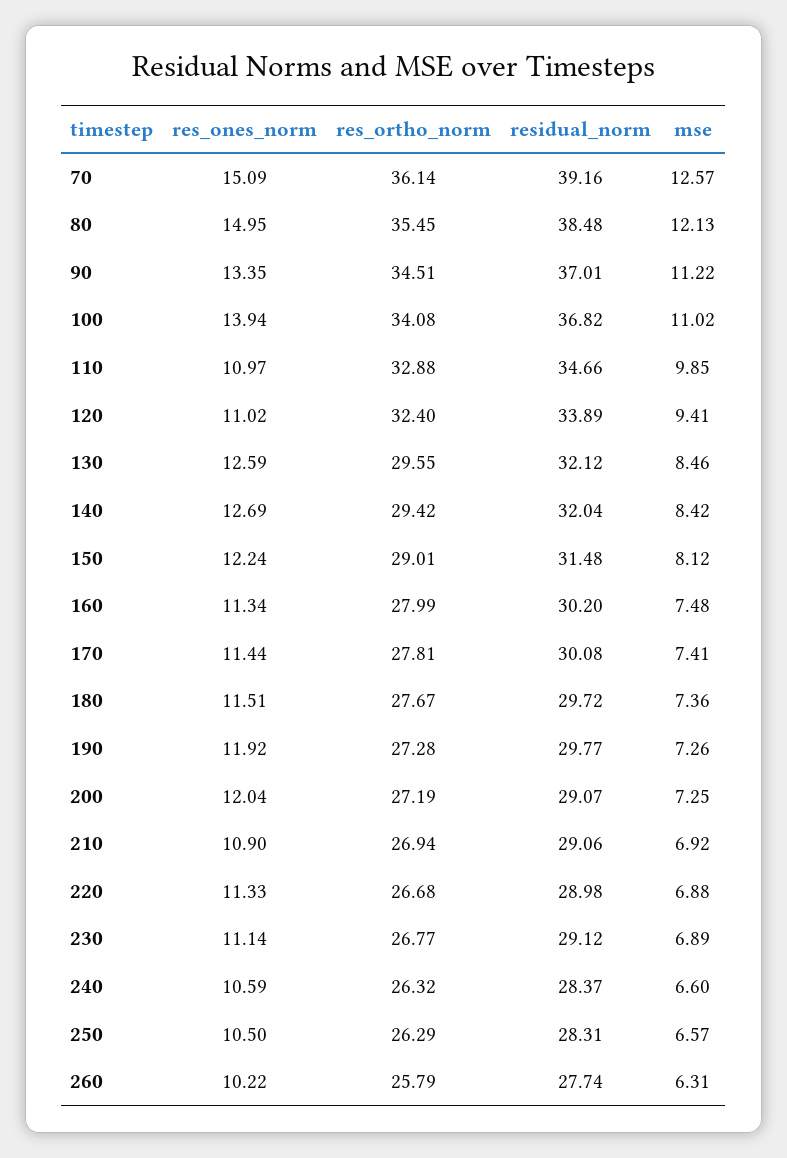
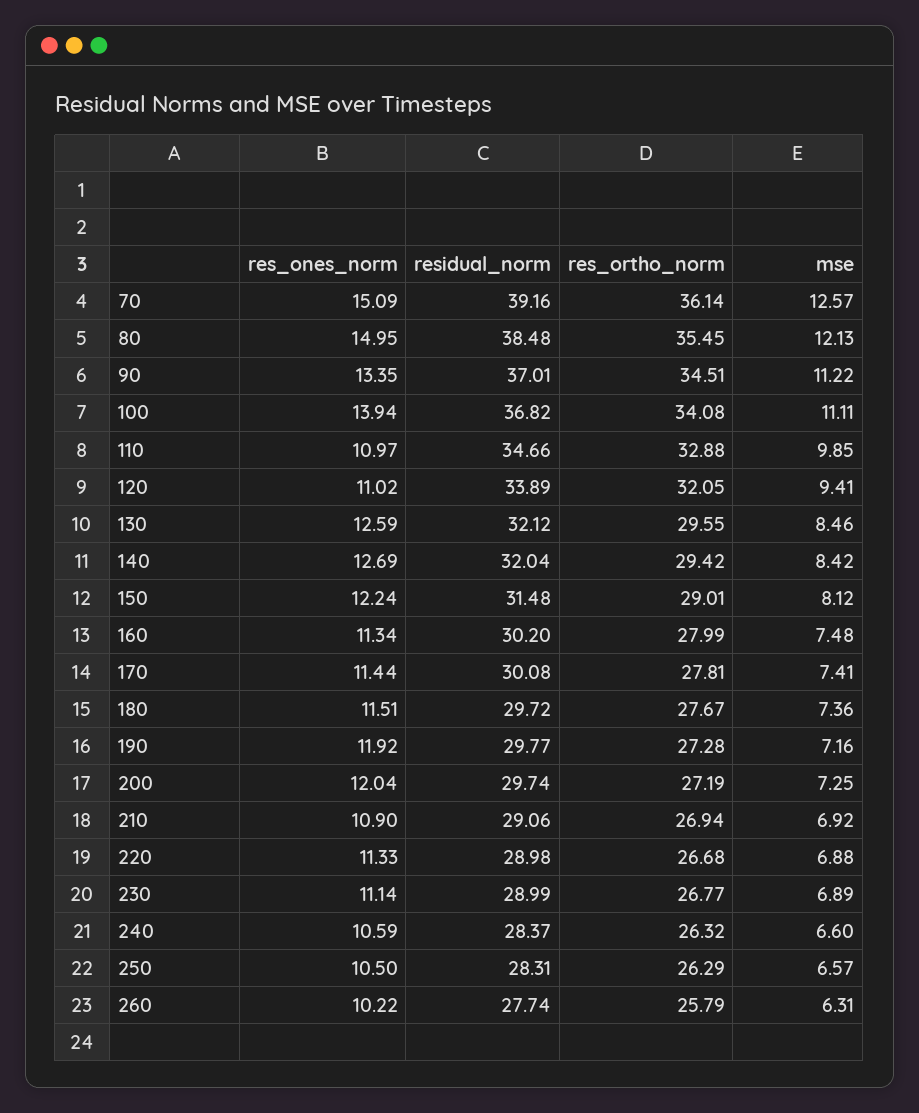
  {
    "res_ones_norm": {
      "70": 15.09,
      "80": 14.95,
      "90": 13.35,
      "100": 13.94,
      "110": 10.97,
      "120": 11.02,
      "130": 12.59,
      "140": 12.69,
      "150": 12.24,
      "160": 11.34,
      "170": 11.44,
      "180": 11.51,
      "190": 11.92,
      "200": 12.04,
      "210": 10.9,
      "220": 11.33,
      "230": 11.14,
      "240": 10.59,
      "250": 10.5,
      "260": 10.22
    },
    "res_ortho_norm": {
      "70": 36.14,
      "80": 35.45,
      "90": 34.51,
      "100": 34.08,
      "110": 32.88,
-     "120": 32.4,
+     "120": 32.05,
      "130": 29.55,
      "140": 29.42,
      "150": 29.01,
      "160": 27.99,
      "170": 27.81,
      "180": 27.67,
      "190": 27.28,
      "200": 27.19,
      "210": 26.94,
      "220": 26.68,
      "230": 26.77,
      "240": 26.32,
      "250": 26.29,
      "260": 25.79
    },
    "residual_norm": {
      "70": 39.16,
      "80": 38.48,
      "90": 37.01,
      "100": 36.82,
      "110": 34.66,
      "120": 33.89,
      "130": 32.12,
      "140": 32.04,
      "150": 31.48,
      "160": 30.2,
      "170": 30.08,
      "180": 29.72,
      "190": 29.77,
-     "200": 29.07,
+     "200": 29.74,
      "210": 29.06,
      "220": 28.98,
-     "230": 29.12,
+     "230": 28.99,
      "240": 28.37,
      "250": 28.31,
      "260": 27.74
    },
    "mse": {
      "70": 12.57,
      "80": 12.13,
      "90": 11.22,
-     "100": 11.02,
+     "100": 11.11,
      "110": 9.85,
      "120": 9.41,
      "130": 8.46,
      "140": 8.42,
      "150": 8.12,
      "160": 7.48,
      "170": 7.41,
      "180": 7.36,
-     "190": 7.26,
+     "190": 7.16,
      "200": 7.25,
      "210": 6.92,
      "220": 6.88,
      "230": 6.89,
      "240": 6.6,
      "250": 6.57,
      "260": 6.31
    }
  }

